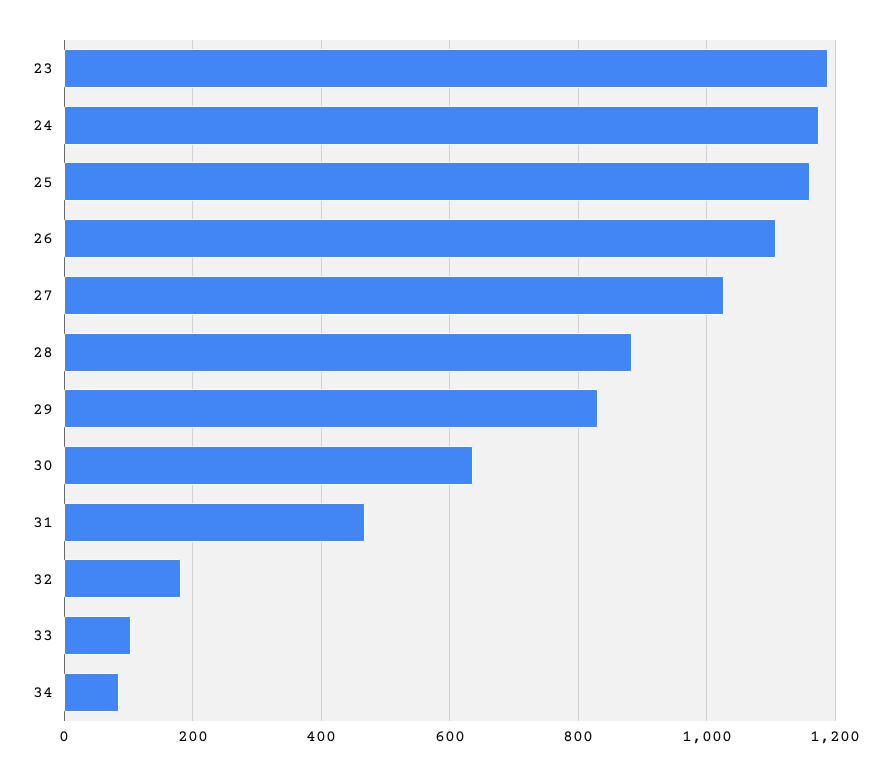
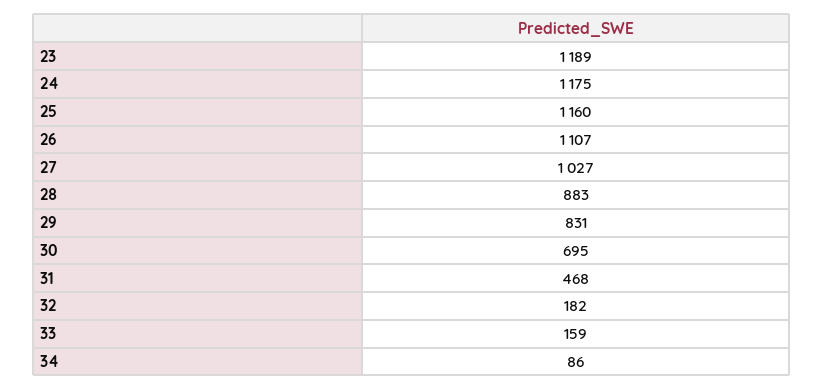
  {
    "23": 1189,
    "24": 1175,
    "25": 1160,
    "26": 1107,
    "27": 1027,
    "28": 883,
    "29": 831,
-   "30": 640,
+   "30": 695,
    "31": 468,
    "32": 182,
-   "33": 100,
+   "33": 159,
    "34": 86
  }

